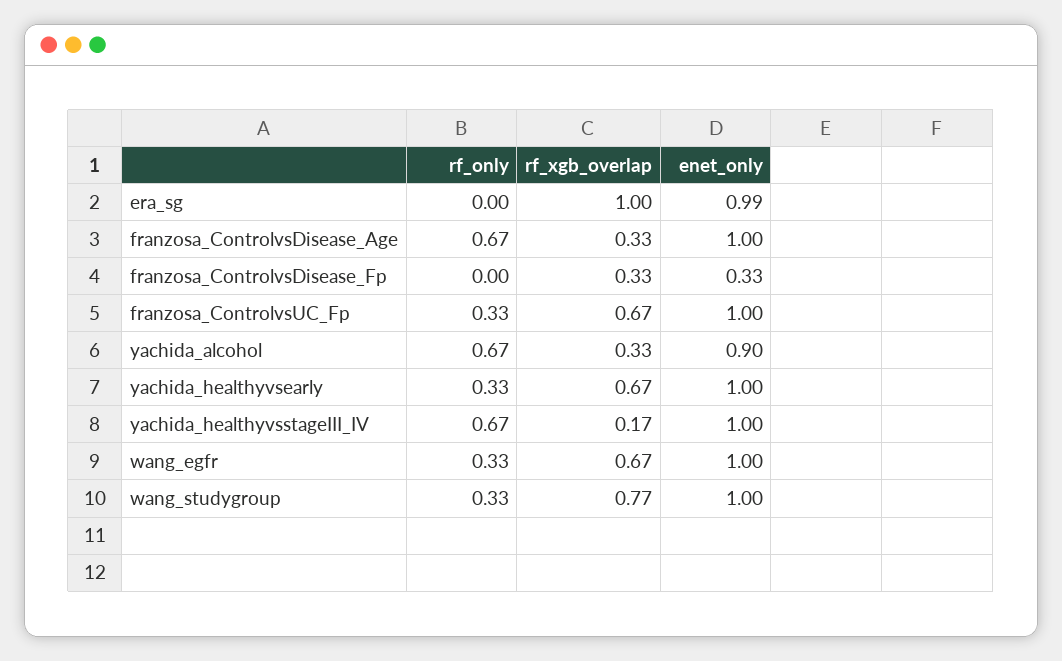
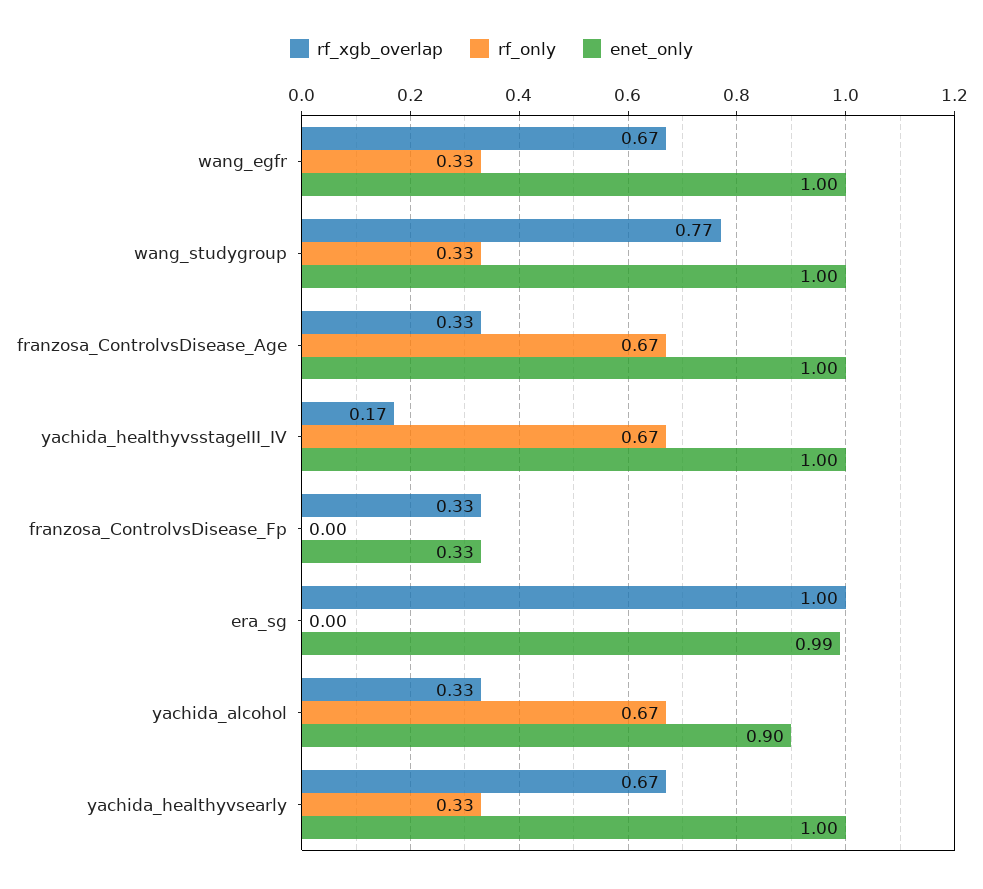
  {
    "rf_only": {
      "era_sg": 0,
      "franzosa_ControlvsDisease_Age": 0.67,
      "franzosa_ControlvsDisease_Fp": 0,
-     "franzosa_ControlvsUC_Fp": 0.33,
      "yachida_alcohol": 0.67,
      "yachida_healthyvsearly": 0.33,
      "yachida_healthyvsstageIII_IV": 0.67,
      "wang_egfr": 0.33,
      "wang_studygroup": 0.33
    },
    "rf_xgb_overlap": {
      "era_sg": 1,
      "franzosa_ControlvsDisease_Age": 0.33,
      "franzosa_ControlvsDisease_Fp": 0.33,
-     "franzosa_ControlvsUC_Fp": 0.67,
      "yachida_alcohol": 0.33,
      "yachida_healthyvsearly": 0.67,
      "yachida_healthyvsstageIII_IV": 0.17,
      "wang_egfr": 0.67,
      "wang_studygroup": 0.77
    },
    "enet_only": {
      "era_sg": 0.99,
      "franzosa_ControlvsDisease_Age": 1,
      "franzosa_ControlvsDisease_Fp": 0.33,
-     "franzosa_ControlvsUC_Fp": 1,
      "yachida_alcohol": 0.9,
      "yachida_healthyvsearly": 1,
      "yachida_healthyvsstageIII_IV": 1,
      "wang_egfr": 1,
      "wang_studygroup": 1
    }
  }

